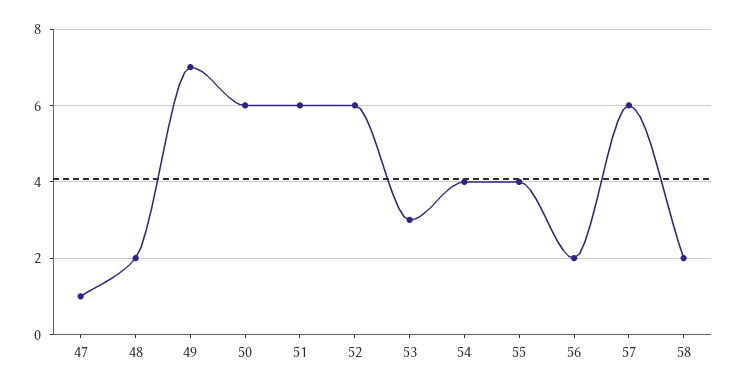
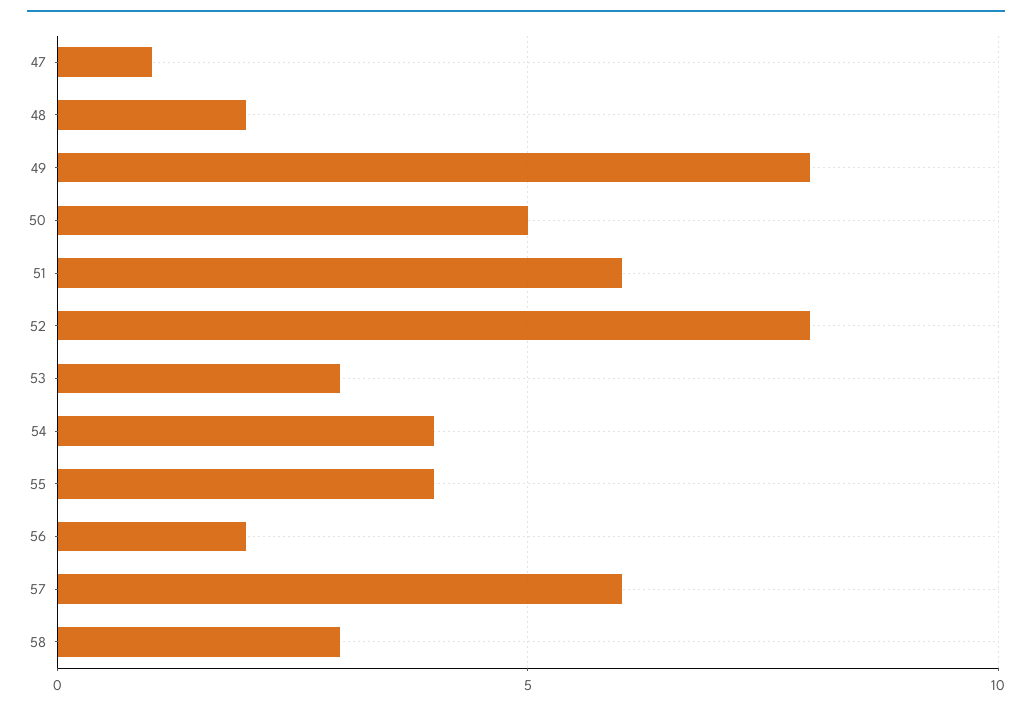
  {
    "47": 1,
    "48": 2,
-   "49": 7,
+   "49": 8,
-   "50": 6,
+   "50": 5,
    "51": 6,
-   "52": 6,
+   "52": 8,
    "53": 3,
    "54": 4,
    "55": 4,
    "56": 2,
    "57": 6,
-   "58": 2
+   "58": 3
  }

